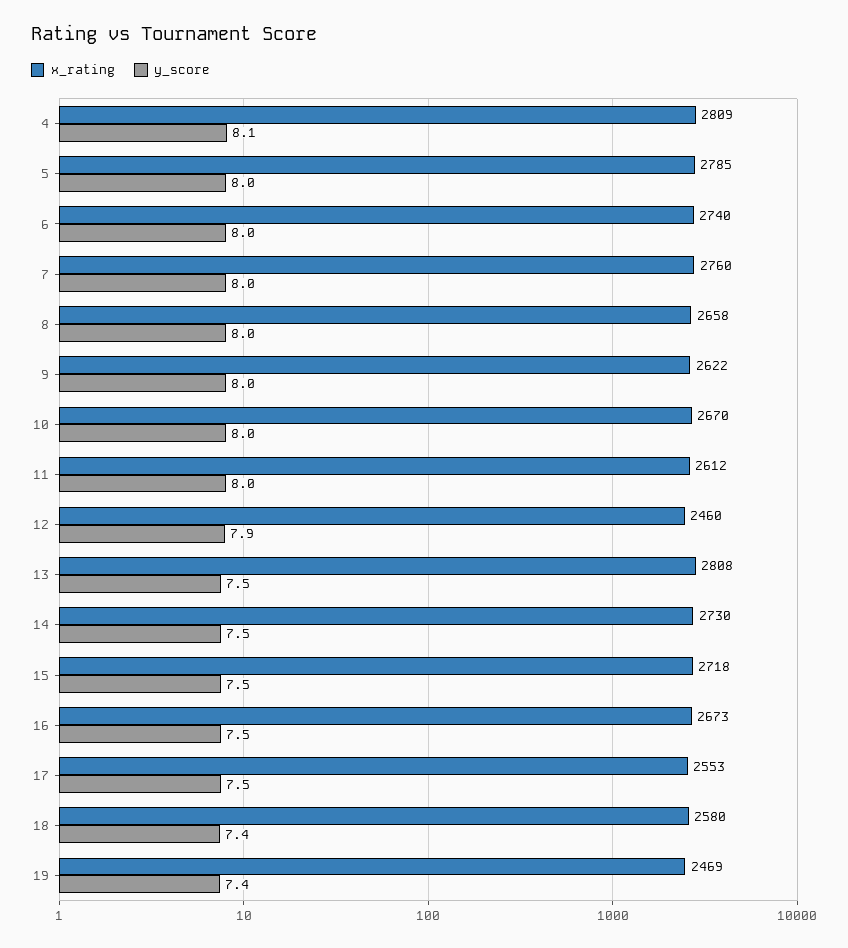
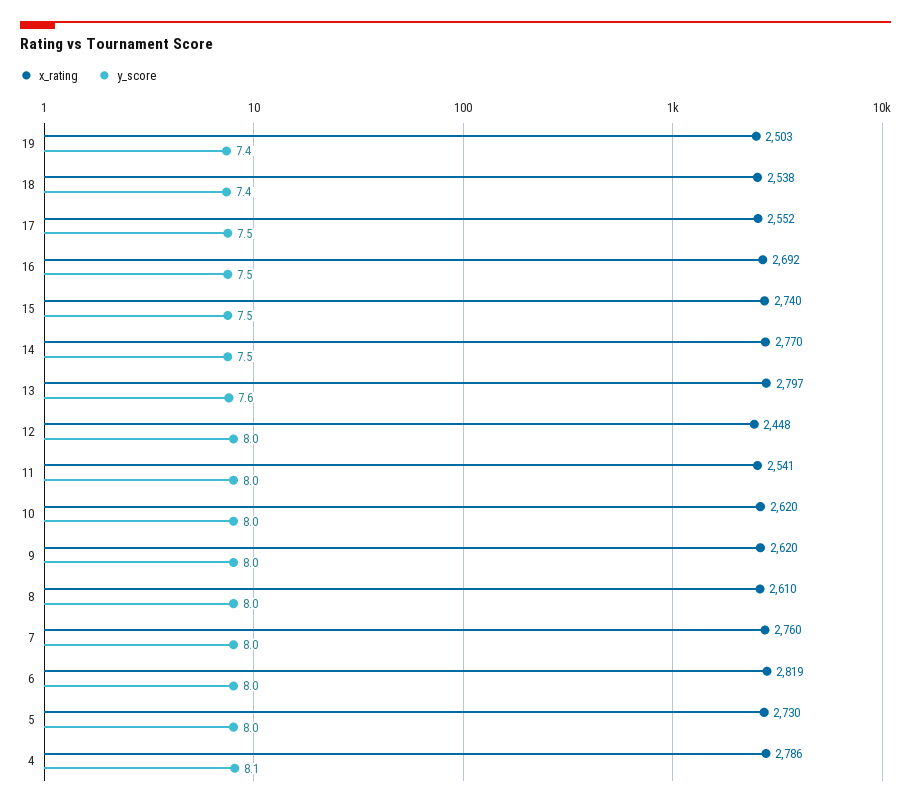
  {
    "x_rating": {
-     "4": 2809,
+     "4": 2786,
-     "5": 2785,
+     "5": 2730,
-     "6": 2740,
+     "6": 2819,
      "7": 2760,
-     "8": 2658,
+     "8": 2610,
-     "9": 2622,
+     "9": 2620,
-     "10": 2670,
+     "10": 2620,
-     "11": 2612,
+     "11": 2541,
-     "12": 2460,
+     "12": 2448,
-     "13": 2808,
+     "13": 2797,
-     "14": 2730,
+     "14": 2770,
-     "15": 2718,
+     "15": 2740,
-     "16": 2673,
+     "16": 2692,
-     "17": 2553,
+     "17": 2552,
-     "18": 2580,
+     "18": 2538,
-     "19": 2469
+     "19": 2503
    },
    "y_score": {
      "4": 8.1,
      "5": 8,
      "6": 8,
      "7": 8,
      "8": 8,
      "9": 8,
      "10": 8,
      "11": 8,
-     "12": 7.9,
+     "12": 8,
-     "13": 7.5,
+     "13": 7.6,
      "14": 7.5,
      "15": 7.5,
      "16": 7.5,
      "17": 7.5,
      "18": 7.4,
      "19": 7.4
    }
  }

